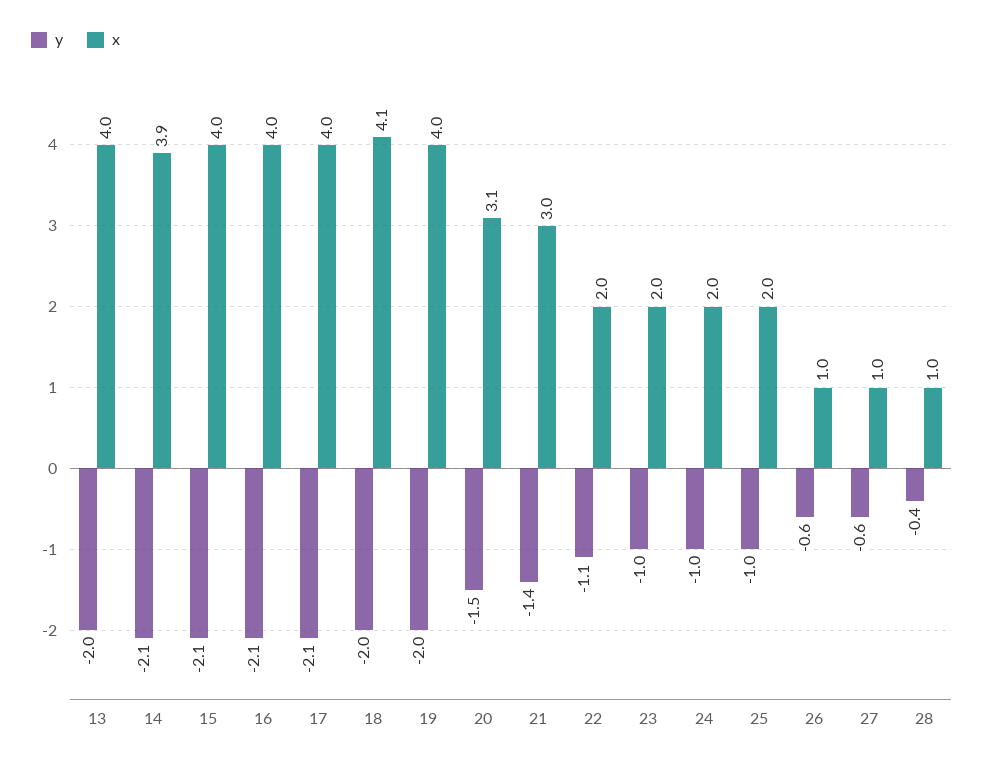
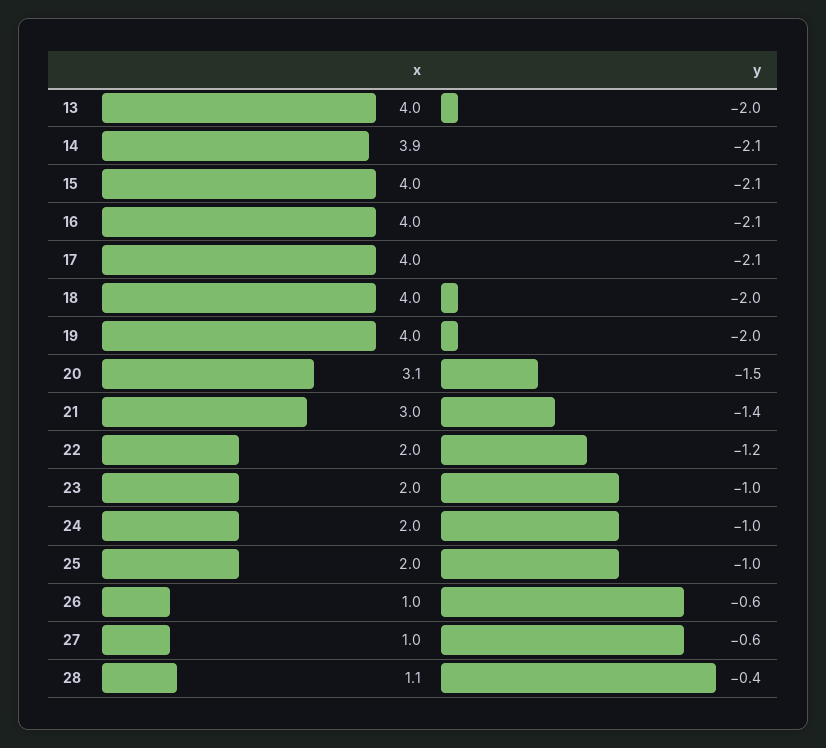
  {
    "y": {
      "13": -2,
      "14": -2.1,
      "15": -2.1,
      "16": -2.1,
      "17": -2.1,
      "18": -2,
      "19": -2,
      "20": -1.5,
      "21": -1.4,
-     "22": -1.1,
+     "22": -1.2,
      "23": -1,
      "24": -1,
      "25": -1,
      "26": -0.6,
      "27": -0.6,
      "28": -0.4
    },
    "x": {
      "13": 4,
      "14": 3.9,
      "15": 4,
      "16": 4,
      "17": 4,
-     "18": 4.1,
+     "18": 4,
      "19": 4,
      "20": 3.1,
      "21": 3,
      "22": 2,
      "23": 2,
      "24": 2,
      "25": 2,
      "26": 1,
      "27": 1,
-     "28": 1
+     "28": 1.1
    }
  }

